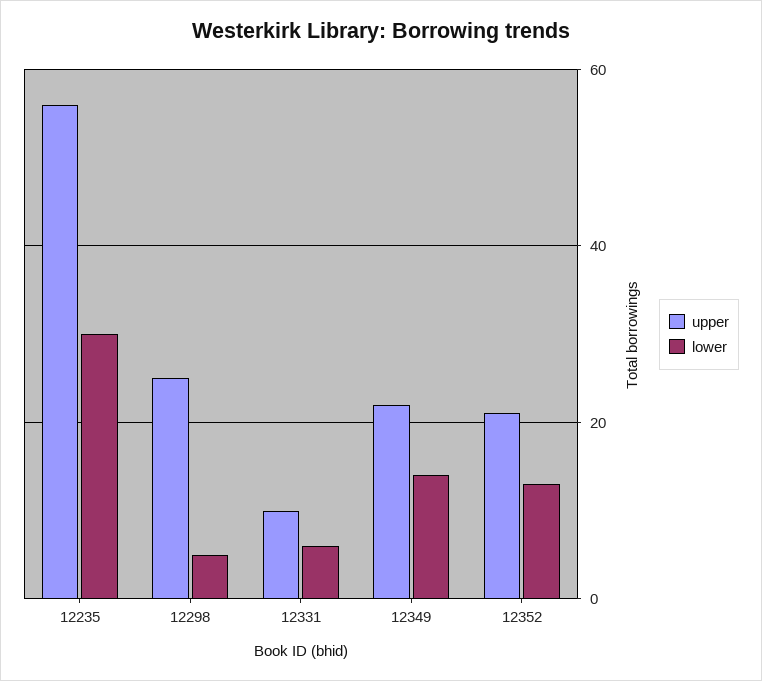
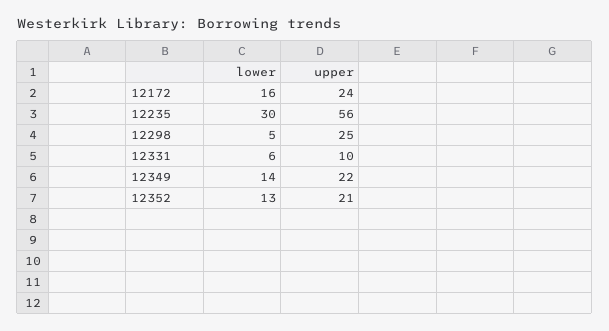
  {
    "upper": {
      "12235": 56,
      "12298": 25,
      "12331": 10,
      "12349": 22,
-     "12352": 21
+     "12352": 21,
+     "12172": 24
    },
    "lower": {
      "12235": 30,
      "12298": 5,
      "12331": 6,
      "12349": 14,
-     "12352": 13
+     "12352": 13,
+     "12172": 16
    }
  }

